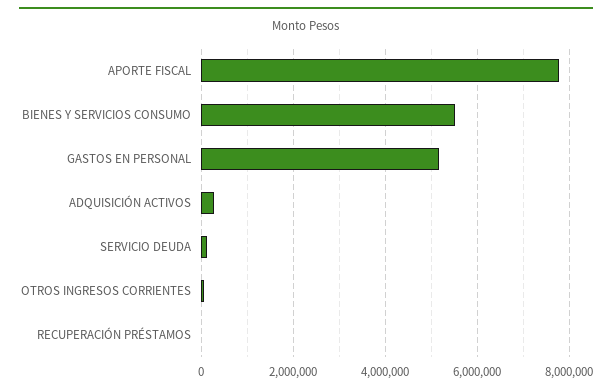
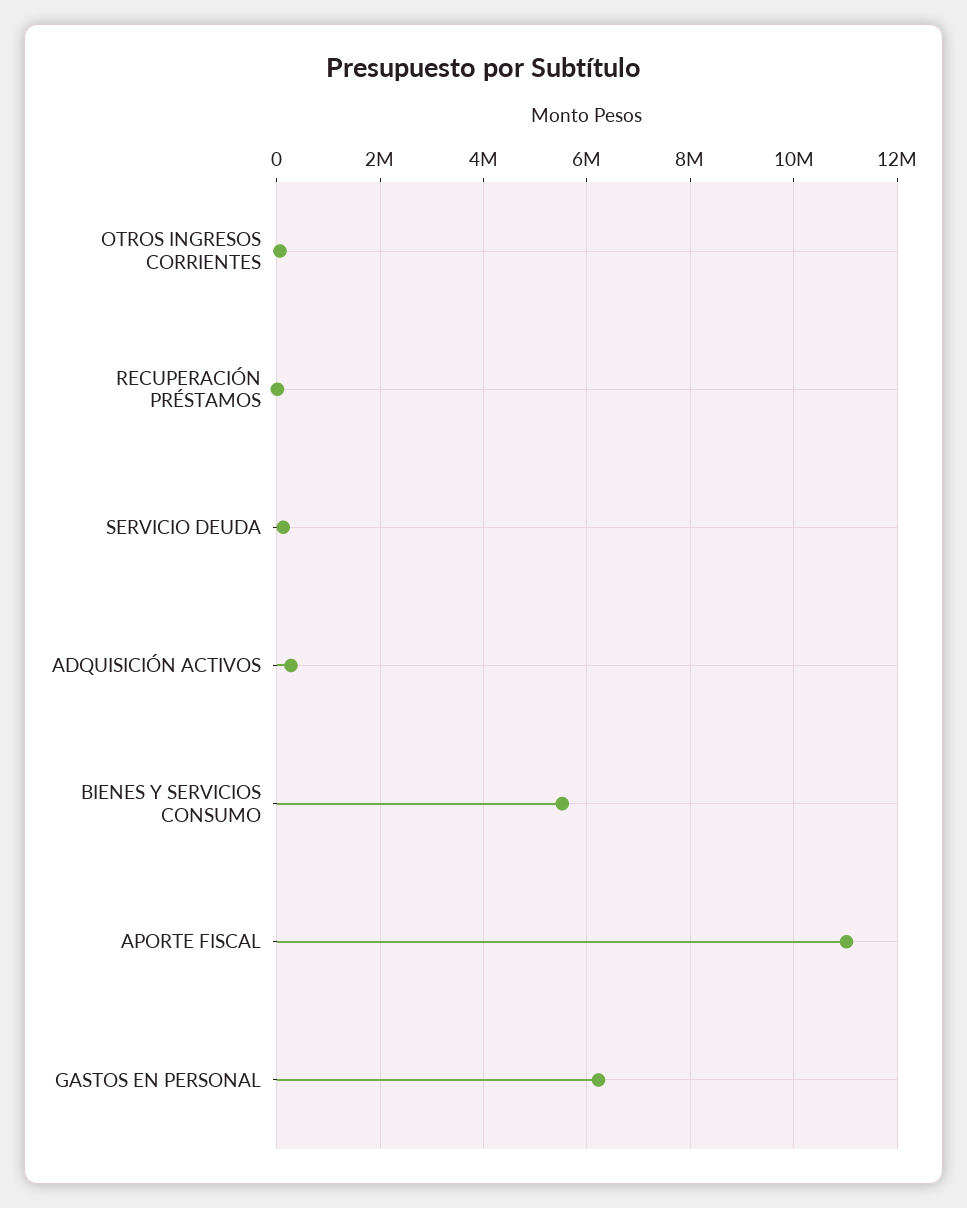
  {
-   "APORTE FISCAL": 7800000,
+   "APORTE FISCAL": 11000000,
    "BIENES Y SERVICIOS CONSUMO": 5600000,
-   "GASTOS EN PERSONAL": 5200000,
+   "GASTOS EN PERSONAL": 6200000,
    "ADQUISICIÓN ACTIVOS": 200000,
    "SERVICIO DEUDA": 200000,
    "OTROS INGRESOS CORRIENTES": 0,
    "RECUPERACIÓN PRÉSTAMOS": 0
  }

